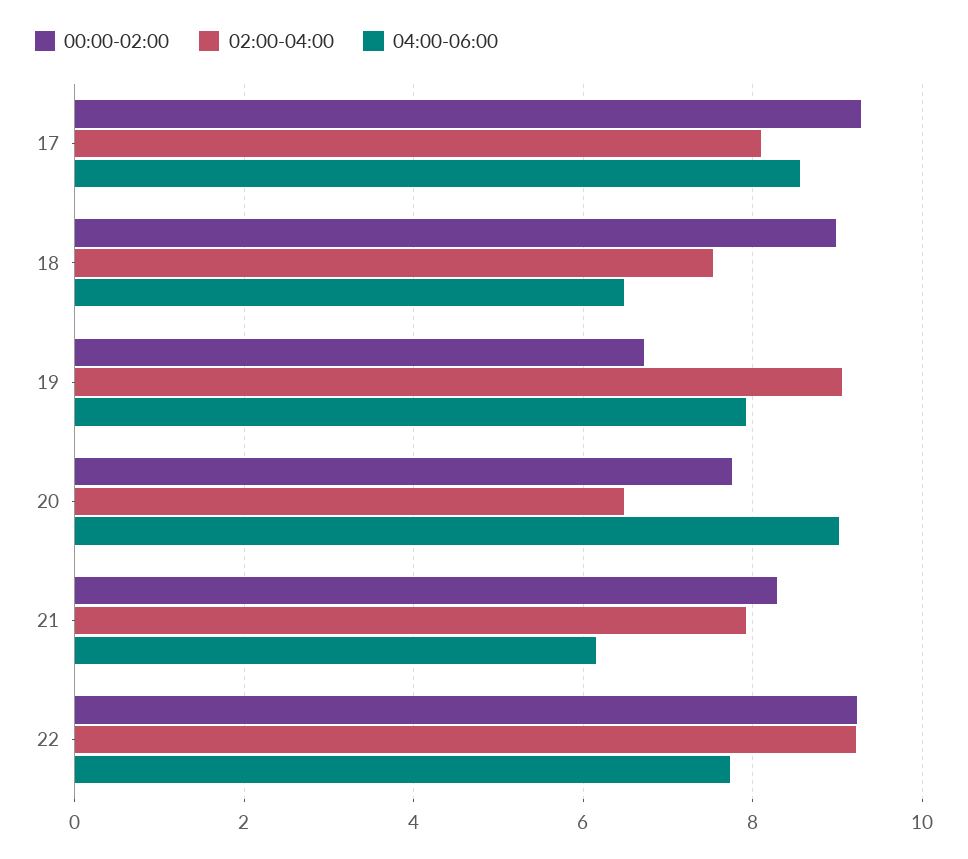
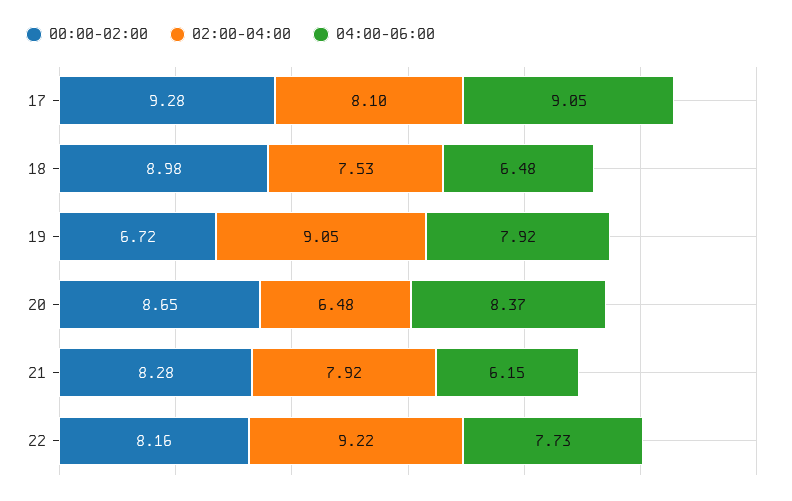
  {
    "00:00-02:00": {
      "17": 9.28,
      "18": 8.98,
      "19": 6.72,
-     "20": 7.8,
+     "20": 8.65,
      "21": 8.28,
-     "22": 9.2
+     "22": 8.16
    },
    "02:00-04:00": {
      "17": 8.1,
      "18": 7.53,
      "19": 9.05,
      "20": 6.48,
      "21": 7.92,
      "22": 9.22
    },
    "04:00-06:00": {
-     "17": 8.6,
+     "17": 9.05,
      "18": 6.48,
      "19": 7.92,
-     "20": 9,
+     "20": 8.37,
      "21": 6.15,
      "22": 7.73
    }
  }

